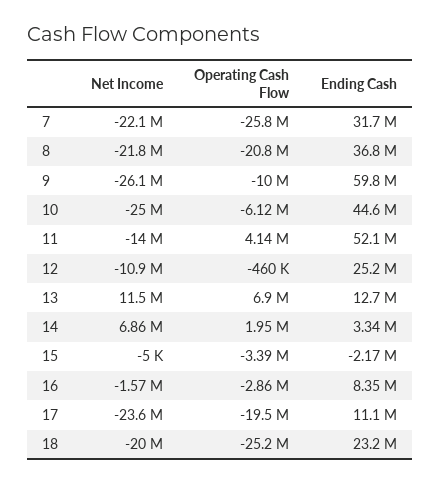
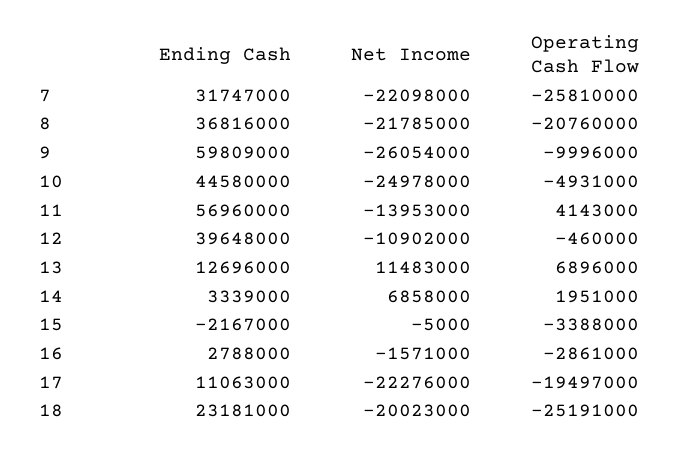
  {
    "Net Income": {
      "7": -22098000,
      "8": -21785000,
      "9": -26054000,
      "10": -24978000,
      "11": -13953000,
      "12": -10902000,
      "13": 11483000,
      "14": 6858000,
      "15": -5000,
      "16": -1571000,
-     "17": -23600000,
+     "17": -22276000,
      "18": -20023000
    },
    "Operating Cash Flow": {
      "7": -25810000,
      "8": -20760000,
      "9": -9996000,
-     "10": -6120000,
+     "10": -4931000,
      "11": 4143000,
      "12": -460000,
      "13": 6896000,
      "14": 1951000,
      "15": -3388000,
      "16": -2861000,
      "17": -19497000,
      "18": -25191000
    },
    "Ending Cash": {
      "7": 31747000,
      "8": 36816000,
      "9": 59809000,
      "10": 44580000,
-     "11": 52100000,
+     "11": 56960000,
-     "12": 25200000,
+     "12": 39648000,
      "13": 12696000,
      "14": 3339000,
      "15": -2167000,
-     "16": 8350000,
+     "16": 2788000,
      "17": 11063000,
      "18": 23181000
    }
  }

